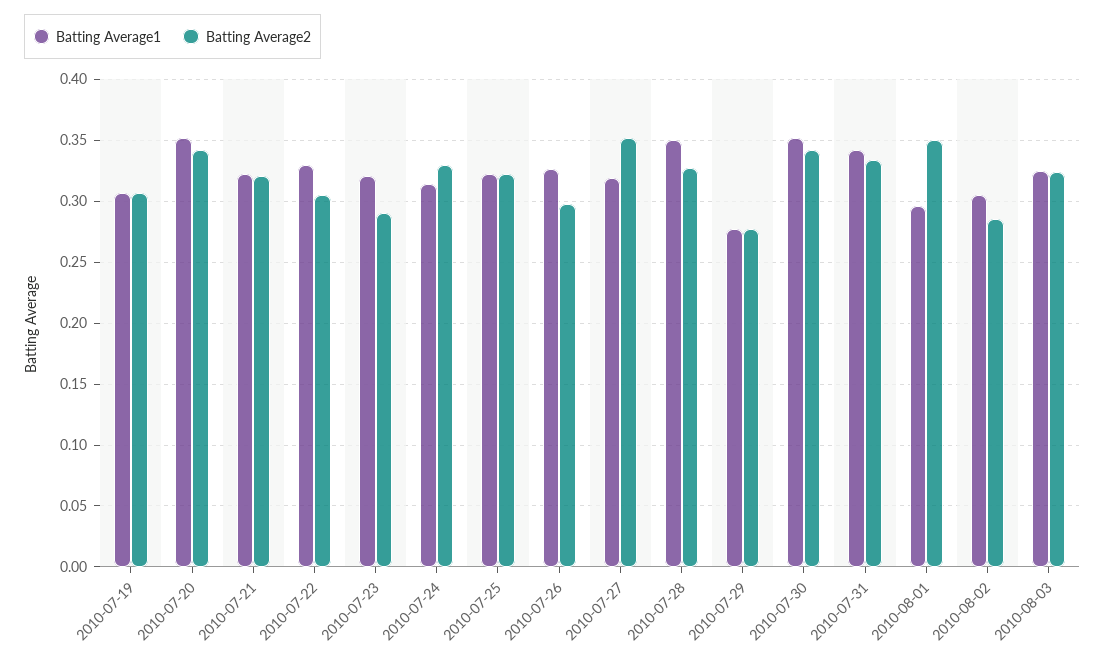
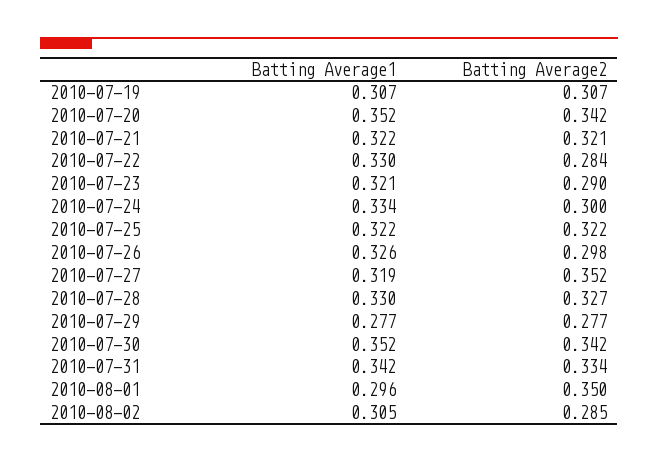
  {
    "Batting Average1": {
      "2010-07-19": 0.307,
      "2010-07-20": 0.352,
      "2010-07-21": 0.322,
      "2010-07-22": 0.33,
      "2010-07-23": 0.321,
-     "2010-07-24": 0.315,
+     "2010-07-24": 0.334,
      "2010-07-25": 0.322,
      "2010-07-26": 0.326,
      "2010-07-27": 0.319,
-     "2010-07-28": 0.35,
+     "2010-07-28": 0.33,
      "2010-07-29": 0.277,
      "2010-07-30": 0.352,
      "2010-07-31": 0.342,
      "2010-08-01": 0.296,
-     "2010-08-02": 0.305,
+     "2010-08-02": 0.305
-     "2010-08-03": 0.325
    },
    "Batting Average2": {
      "2010-07-19": 0.307,
      "2010-07-20": 0.342,
      "2010-07-21": 0.321,
-     "2010-07-22": 0.305,
+     "2010-07-22": 0.284,
      "2010-07-23": 0.29,
-     "2010-07-24": 0.33,
+     "2010-07-24": 0.3,
      "2010-07-25": 0.322,
      "2010-07-26": 0.298,
      "2010-07-27": 0.352,
      "2010-07-28": 0.327,
      "2010-07-29": 0.277,
      "2010-07-30": 0.342,
      "2010-07-31": 0.334,
      "2010-08-01": 0.35,
-     "2010-08-02": 0.285,
+     "2010-08-02": 0.285
-     "2010-08-03": 0.325
    }
  }

